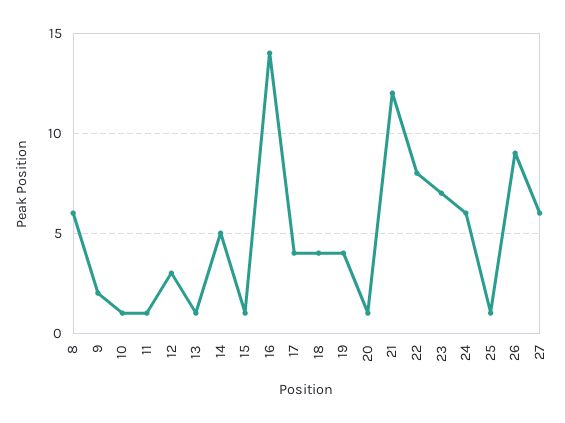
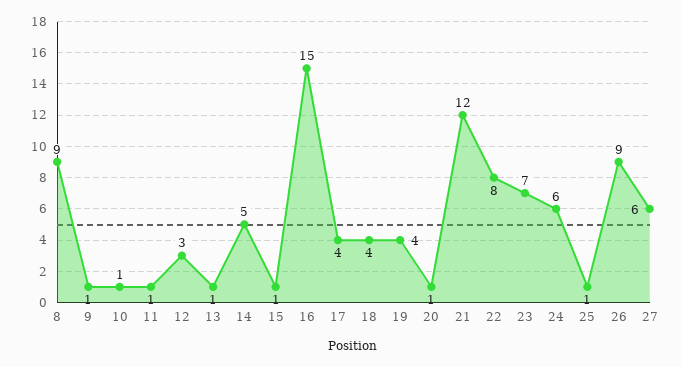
  {
-   "8": 6,
+   "8": 9,
-   "9": 2,
+   "9": 1,
    "10": 1,
    "11": 1,
    "12": 3,
    "13": 1,
    "14": 5,
    "15": 1,
-   "16": 14,
+   "16": 15,
    "17": 4,
    "18": 4,
    "19": 4,
    "20": 1,
    "21": 12,
    "22": 8,
    "23": 7,
    "24": 6,
    "25": 1,
    "26": 9,
    "27": 6
  }

